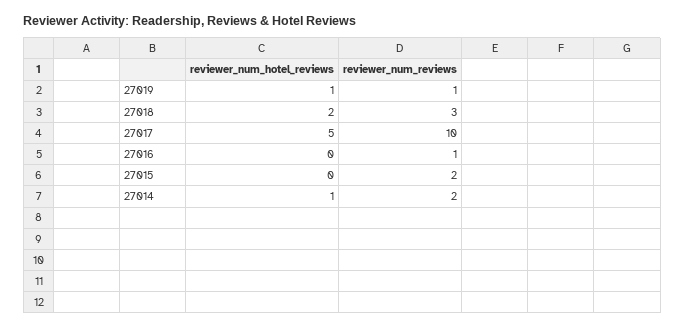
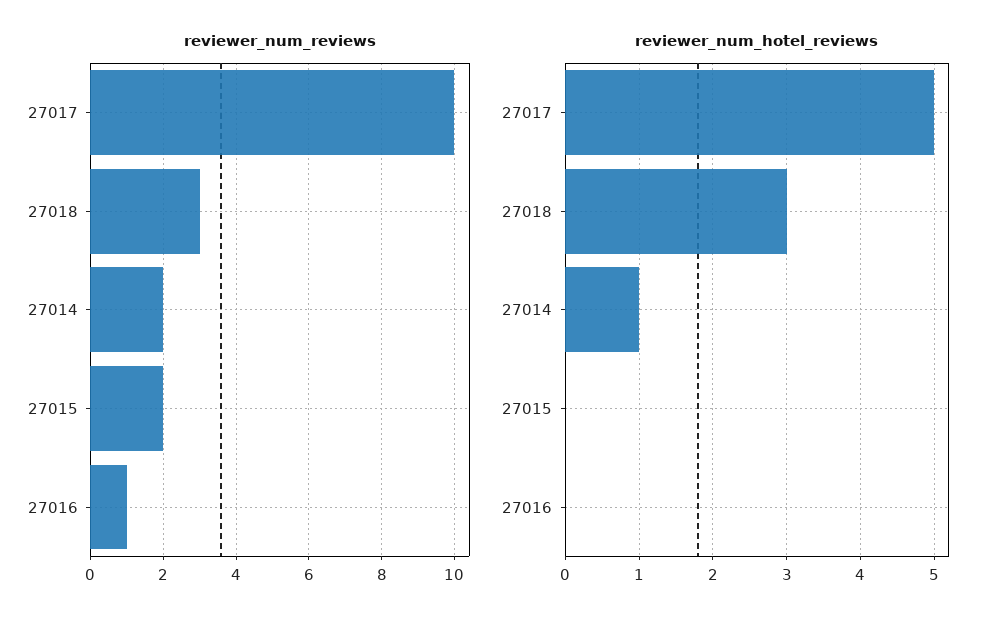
  {
    "reviewer_num_hotel_reviews": {
-     "27019": 1,
-     "27018": 2,
+     "27018": 3,
      "27017": 5,
      "27016": 0,
      "27015": 0,
      "27014": 1
    },
    "reviewer_num_reviews": {
-     "27019": 1,
      "27018": 3,
      "27017": 10,
      "27016": 1,
      "27015": 2,
      "27014": 2
    }
  }

